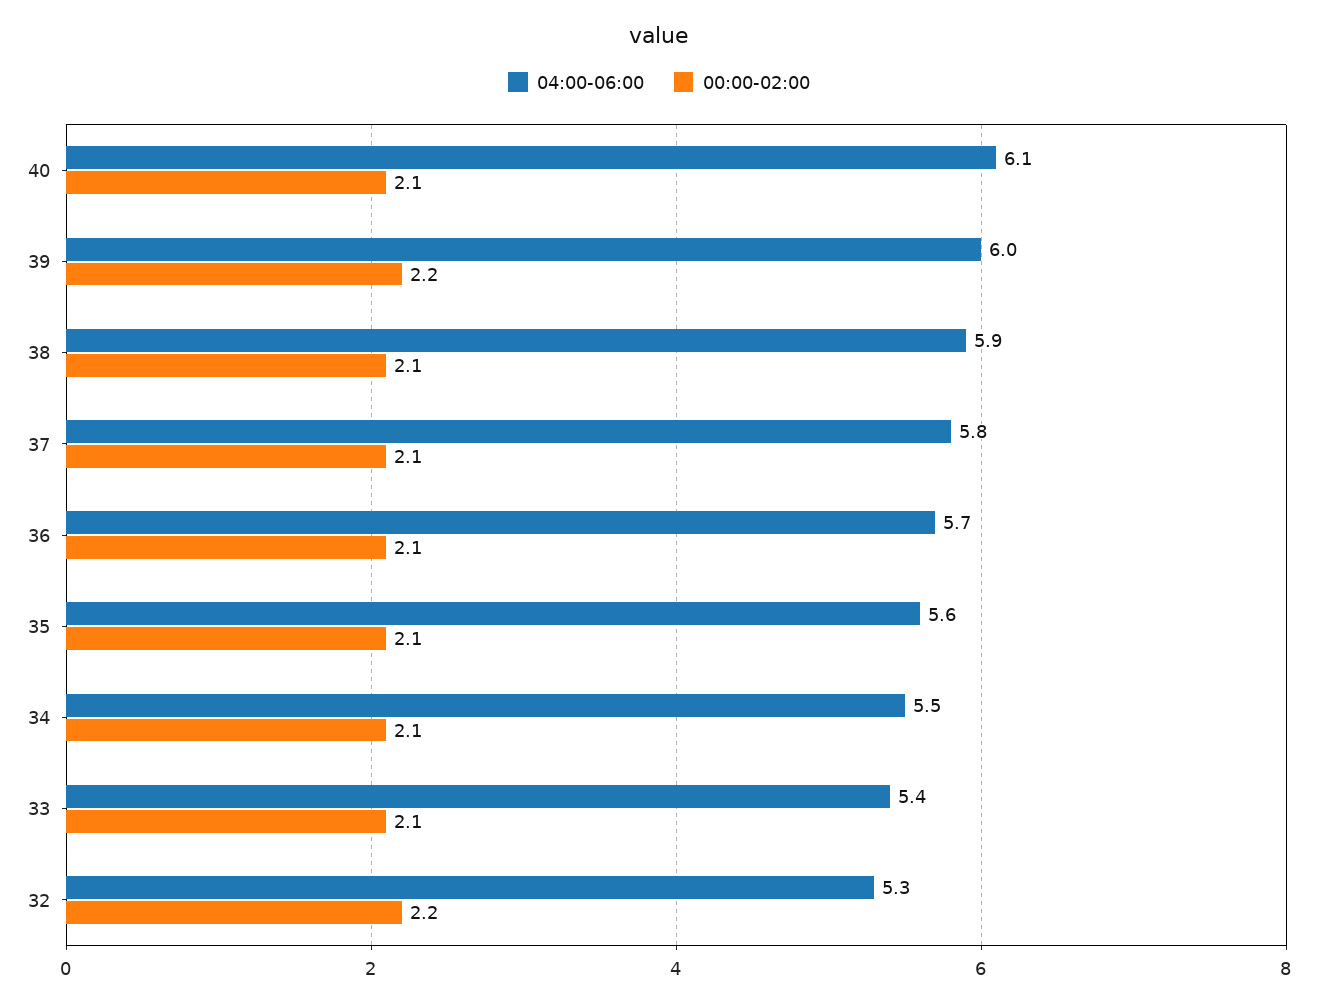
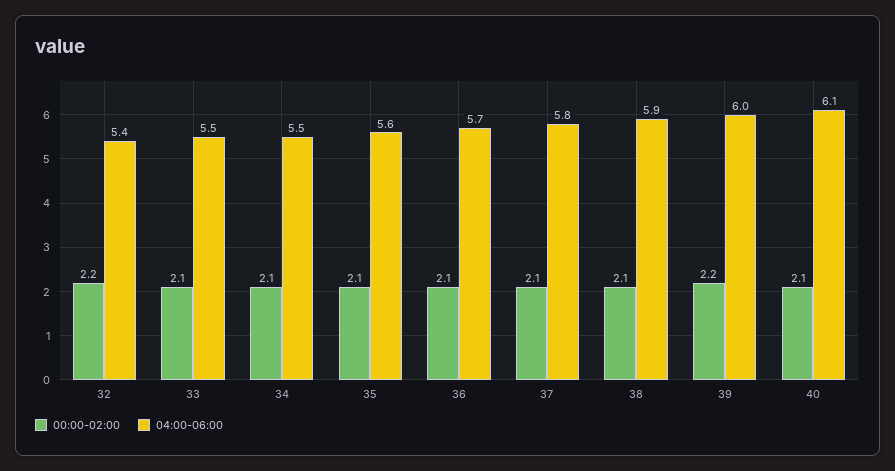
  {
    "04:00-06:00": {
      "40": 6.1,
      "39": 6,
      "38": 5.9,
      "37": 5.8,
      "36": 5.7,
      "35": 5.6,
      "34": 5.5,
-     "33": 5.4,
+     "33": 5.5,
-     "32": 5.3
+     "32": 5.4
    },
    "00:00-02:00": {
      "40": 2.1,
      "39": 2.2,
      "38": 2.1,
      "37": 2.1,
      "36": 2.1,
      "35": 2.1,
      "34": 2.1,
      "33": 2.1,
      "32": 2.2
    }
  }

